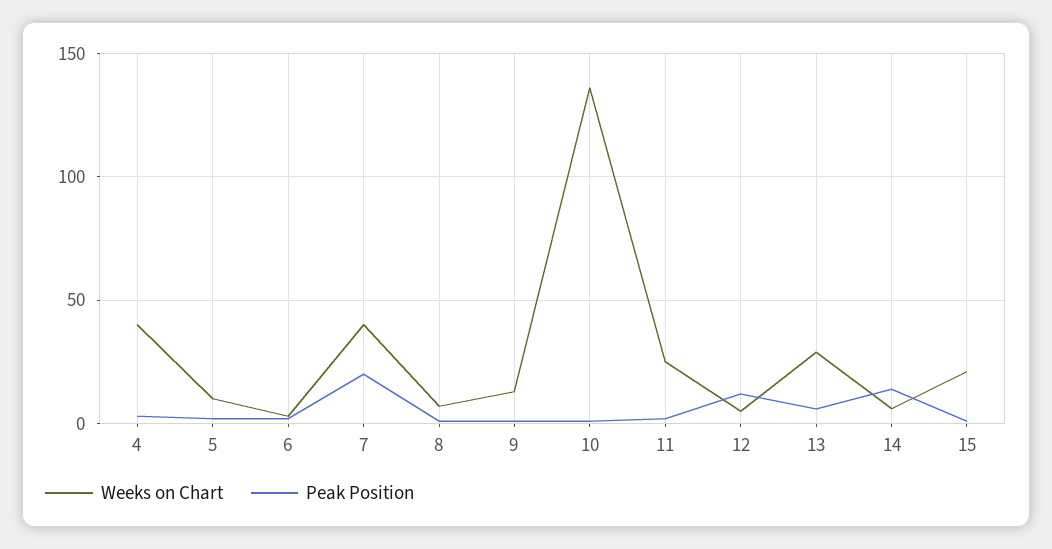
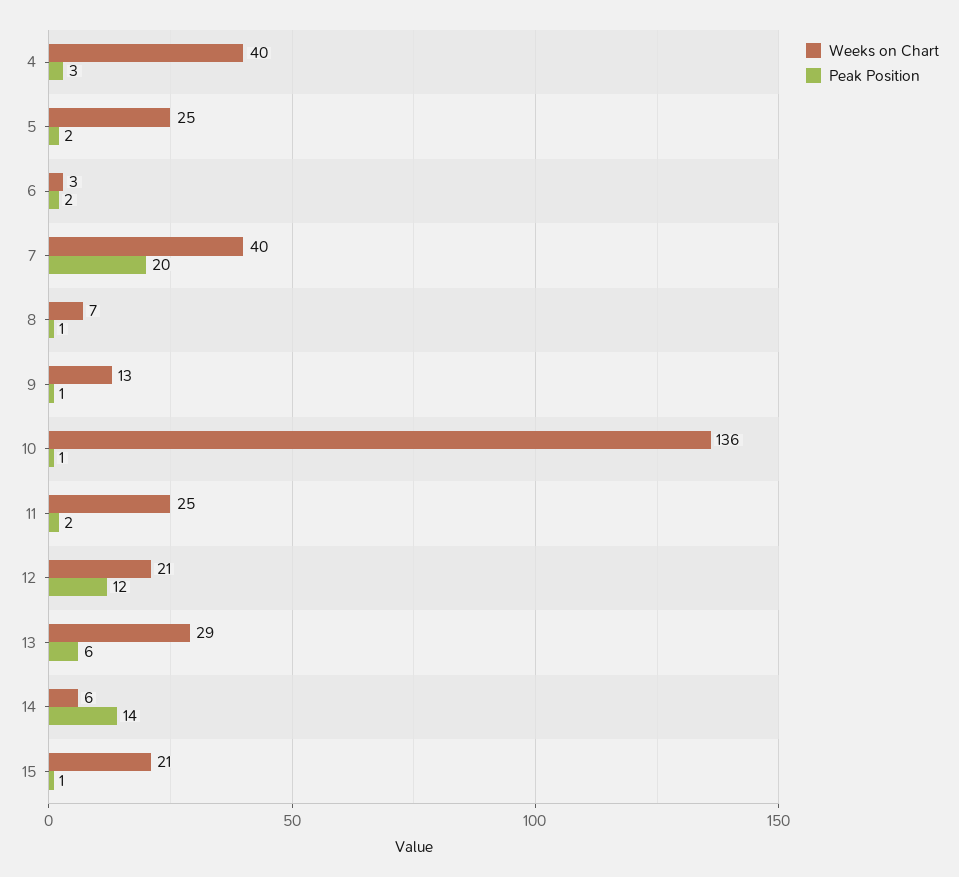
  {
    "Weeks on Chart": {
      "4": 40,
-     "5": 10,
+     "5": 25,
      "6": 3,
      "7": 40,
      "8": 7,
      "9": 13,
      "10": 136,
      "11": 25,
-     "12": 5,
+     "12": 21,
      "13": 29,
      "14": 6,
      "15": 21
    },
    "Peak Position": {
      "4": 3,
      "5": 2,
      "6": 2,
      "7": 20,
      "8": 1,
      "9": 1,
      "10": 1,
      "11": 2,
      "12": 12,
      "13": 6,
      "14": 14,
      "15": 1
    }
  }

